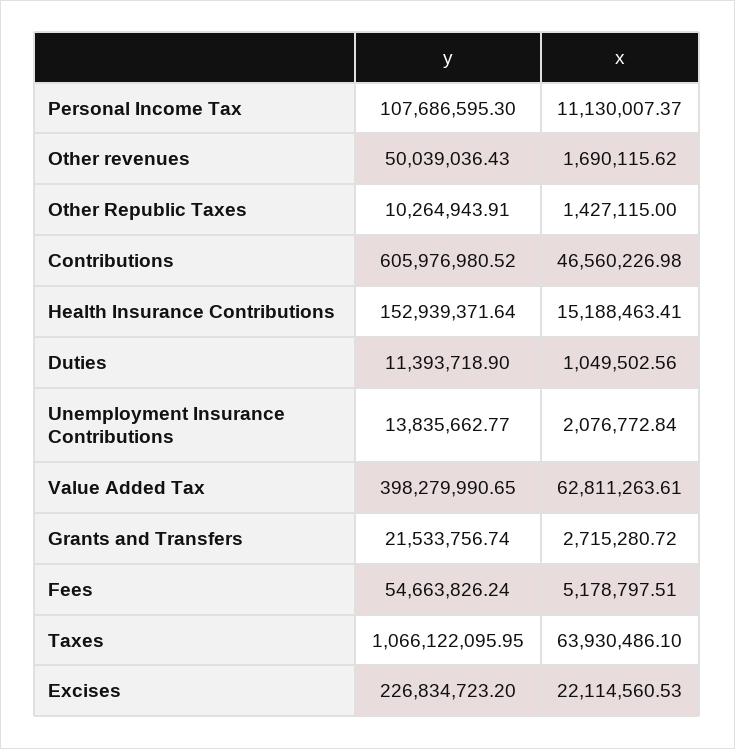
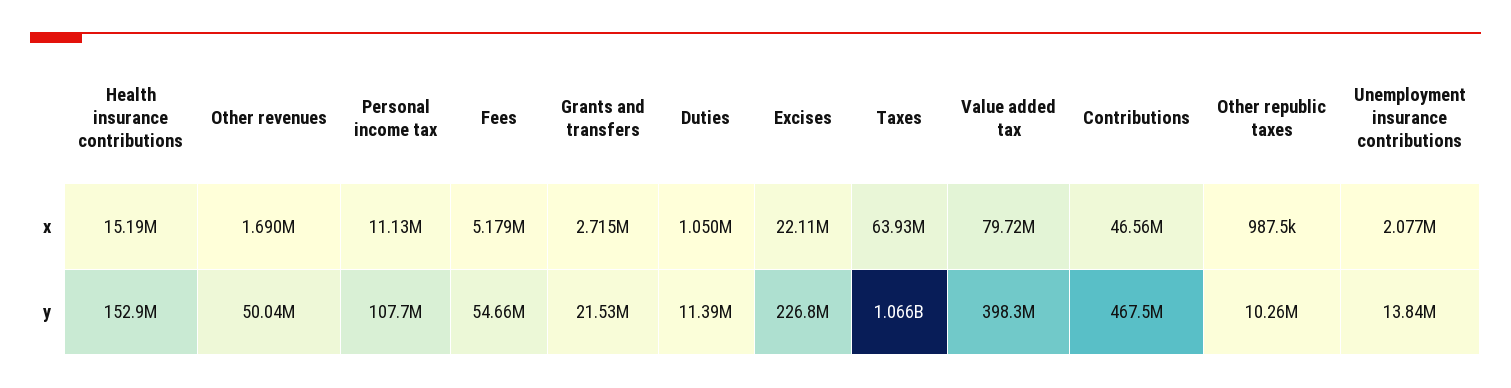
  {
    "y": {
      "Personal Income Tax": 107686595.3,
      "Other revenues": 50039036.43,
      "Other Republic Taxes": 10264943.91,
-     "Contributions": 605976980.52,
+     "Contributions": 467500000,
      "Health Insurance Contributions": 152939371.64,
      "Duties": 11393718.9,
      "Unemployment Insurance Contributions": 13835662.77,
      "Value Added Tax": 398279990.65,
      "Grants and Transfers": 21533756.74,
      "Fees": 54663826.24,
      "Taxes": 1066122095.95,
      "Excises": 226834723.2
    },
    "x": {
      "Personal Income Tax": 11130007.37,
      "Other revenues": 1690115.62,
-     "Other Republic Taxes": 1427115,
+     "Other Republic Taxes": 987500,
      "Contributions": 46560226.98,
      "Health Insurance Contributions": 15188463.41,
      "Duties": 1049502.56,
      "Unemployment Insurance Contributions": 2076772.84,
-     "Value Added Tax": 62811263.61,
+     "Value Added Tax": 79720000,
      "Grants and Transfers": 2715280.72,
      "Fees": 5178797.51,
      "Taxes": 63930486.1,
      "Excises": 22114560.53
    }
  }

